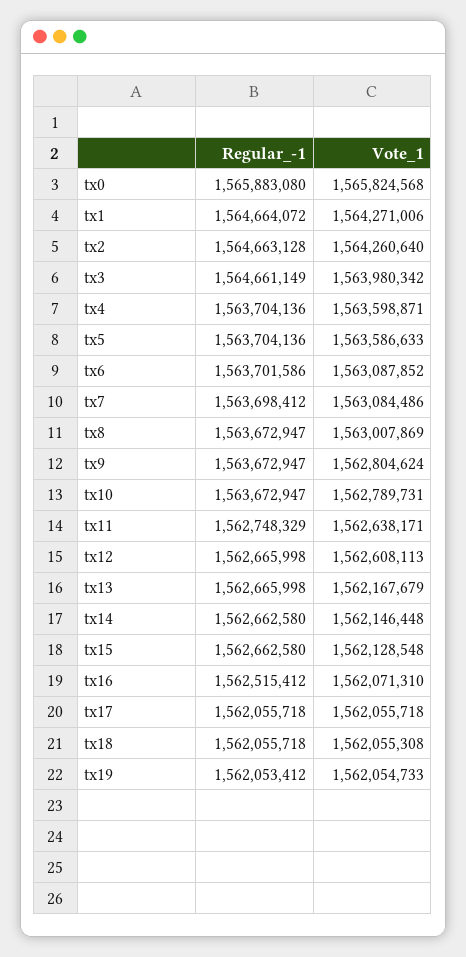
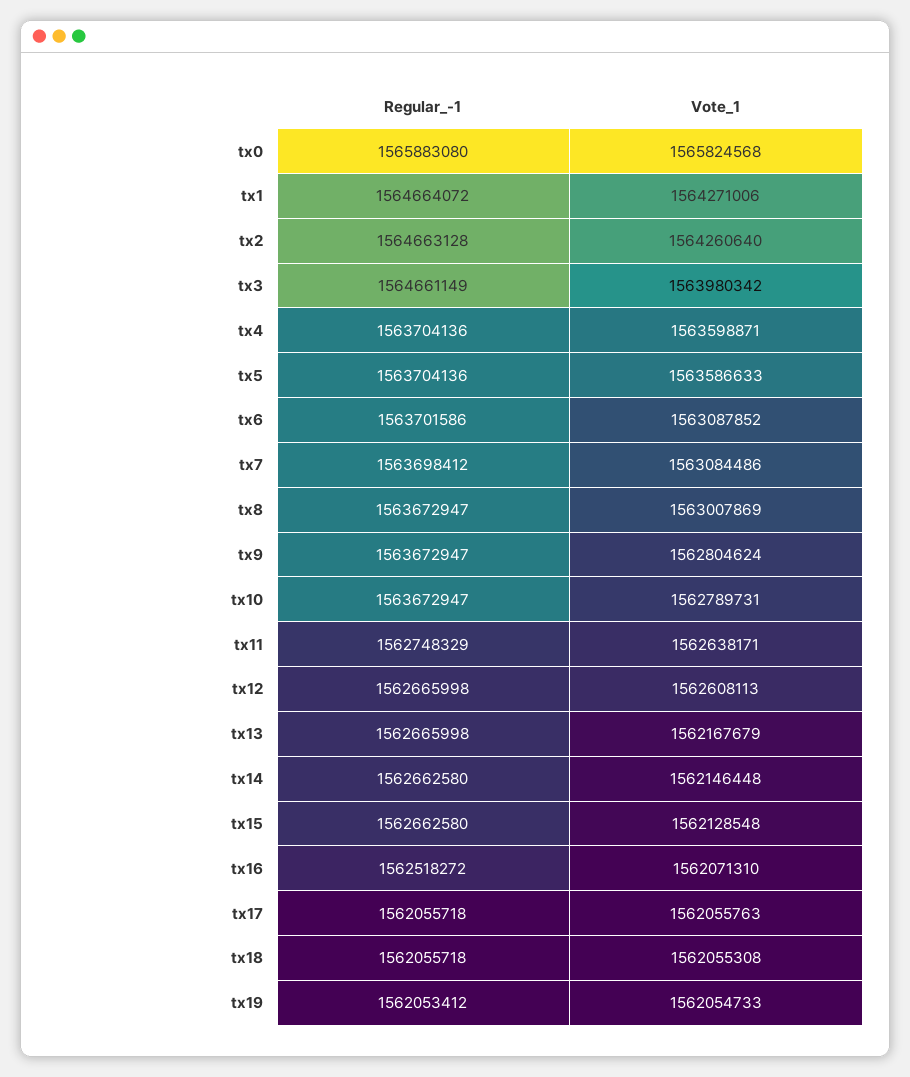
  {
    "Regular_-1": {
      "tx0": 1565883080,
      "tx1": 1564664072,
      "tx2": 1564663128,
      "tx3": 1564661149,
      "tx4": 1563704136,
      "tx5": 1563704136,
      "tx6": 1563701586,
      "tx7": 1563698412,
      "tx8": 1563672947,
      "tx9": 1563672947,
      "tx10": 1563672947,
      "tx11": 1562748329,
      "tx12": 1562665998,
      "tx13": 1562665998,
      "tx14": 1562662580,
      "tx15": 1562662580,
-     "tx16": 1562515412,
+     "tx16": 1562518272,
      "tx17": 1562055718,
      "tx18": 1562055718,
      "tx19": 1562053412
    },
    "Vote_1": {
      "tx0": 1565824568,
      "tx1": 1564271006,
      "tx2": 1564260640,
      "tx3": 1563980342,
      "tx4": 1563598871,
      "tx5": 1563586633,
      "tx6": 1563087852,
      "tx7": 1563084486,
      "tx8": 1563007869,
      "tx9": 1562804624,
      "tx10": 1562789731,
      "tx11": 1562638171,
      "tx12": 1562608113,
      "tx13": 1562167679,
      "tx14": 1562146448,
      "tx15": 1562128548,
      "tx16": 1562071310,
-     "tx17": 1562055718,
+     "tx17": 1562055763,
      "tx18": 1562055308,
      "tx19": 1562054733
    }
  }

